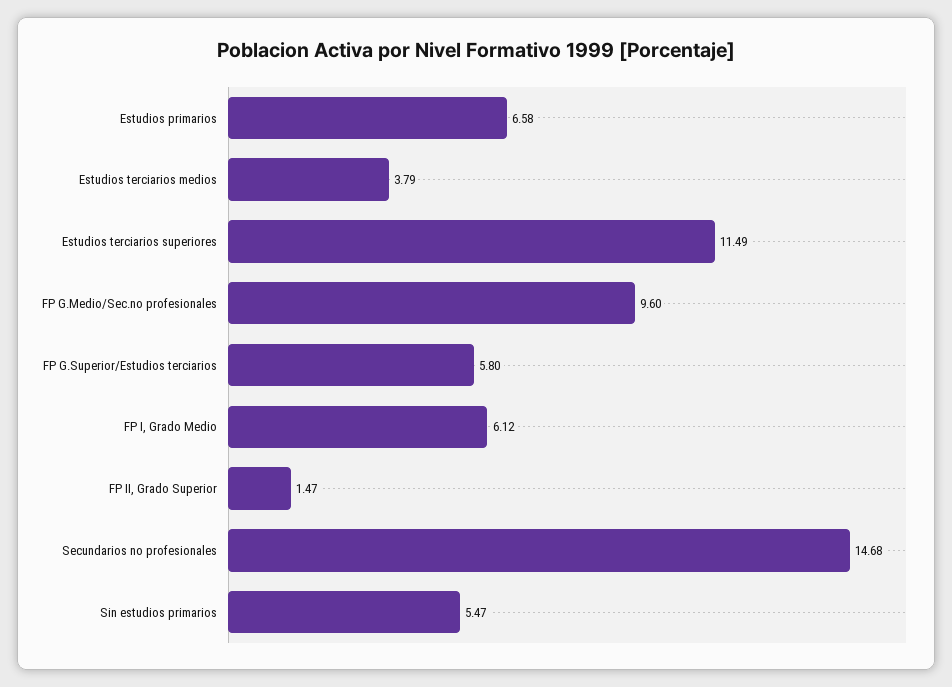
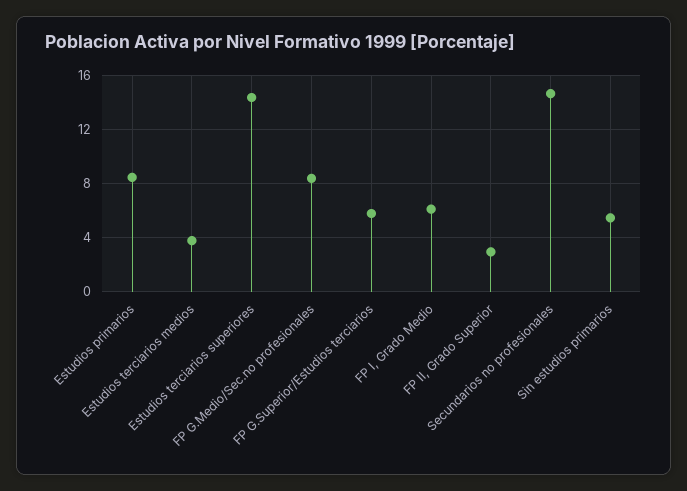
  {
-   "Estudios primarios": 6.58,
+   "Estudios primarios": 8.5,
    "Estudios terciarios medios": 3.79,
-   "Estudios terciarios superiores": 11.49,
+   "Estudios terciarios superiores": 14.5,
-   "FP G.Medio/Sec.no profesionales": 9.6,
+   "FP G.Medio/Sec.no profesionales": 8.5,
    "FP G.Superior/Estudios terciarios": 5.8,
    "FP I, Grado Medio": 6.12,
-   "FP II, Grado Superior": 1.47,
+   "FP II, Grado Superior": 3,
    "Secundarios no profesionales": 14.68,
    "Sin estudios primarios": 5.47
  }

